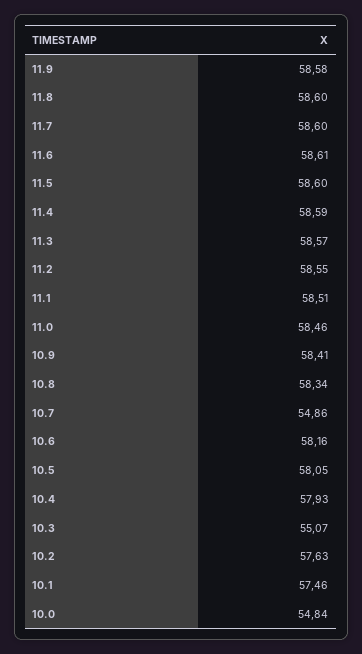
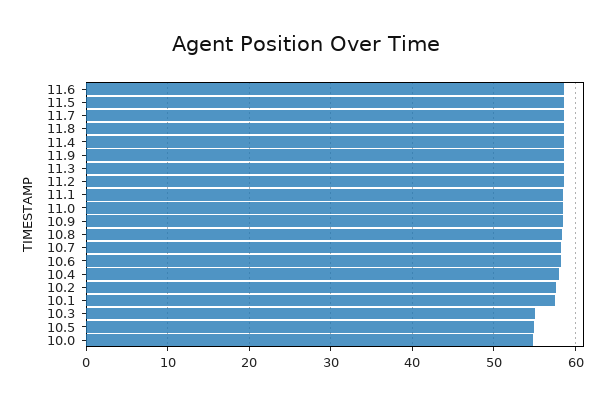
  {
    "11.9": 58.58,
    "11.8": 58.6,
    "11.7": 58.6,
    "11.6": 58.61,
    "11.5": 58.6,
    "11.4": 58.59,
    "11.3": 58.57,
    "11.2": 58.55,
    "11.1": 58.51,
    "11.0": 58.46,
    "10.9": 58.41,
    "10.8": 58.34,
-   "10.7": 54.86,
+   "10.7": 58,
    "10.6": 58.16,
-   "10.5": 58.05,
+   "10.5": 55,
    "10.4": 57.93,
    "10.3": 55.07,
    "10.2": 57.63,
    "10.1": 57.46,
    "10.0": 54.84
  }

